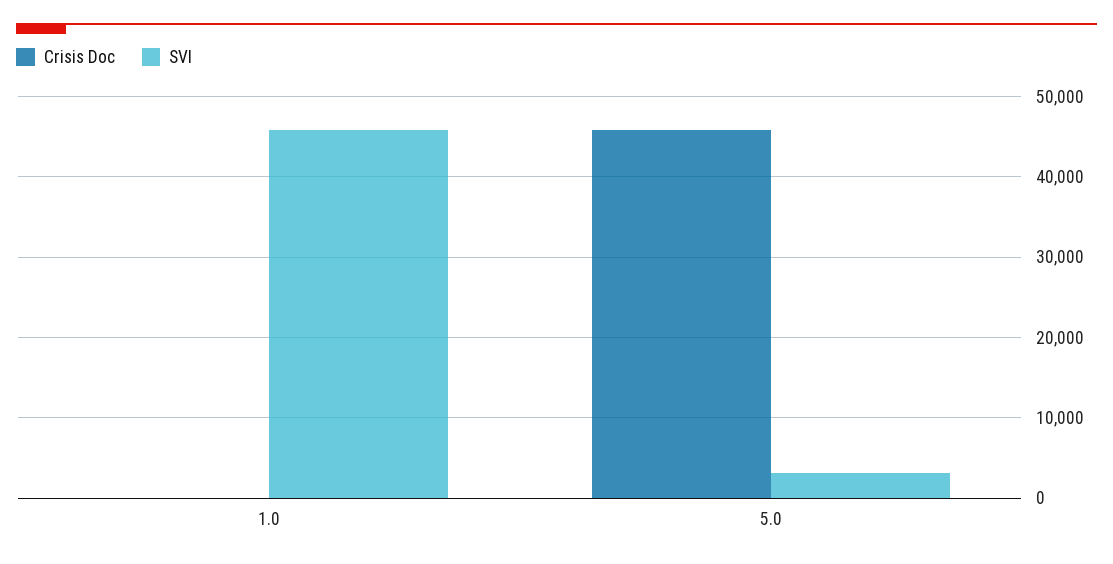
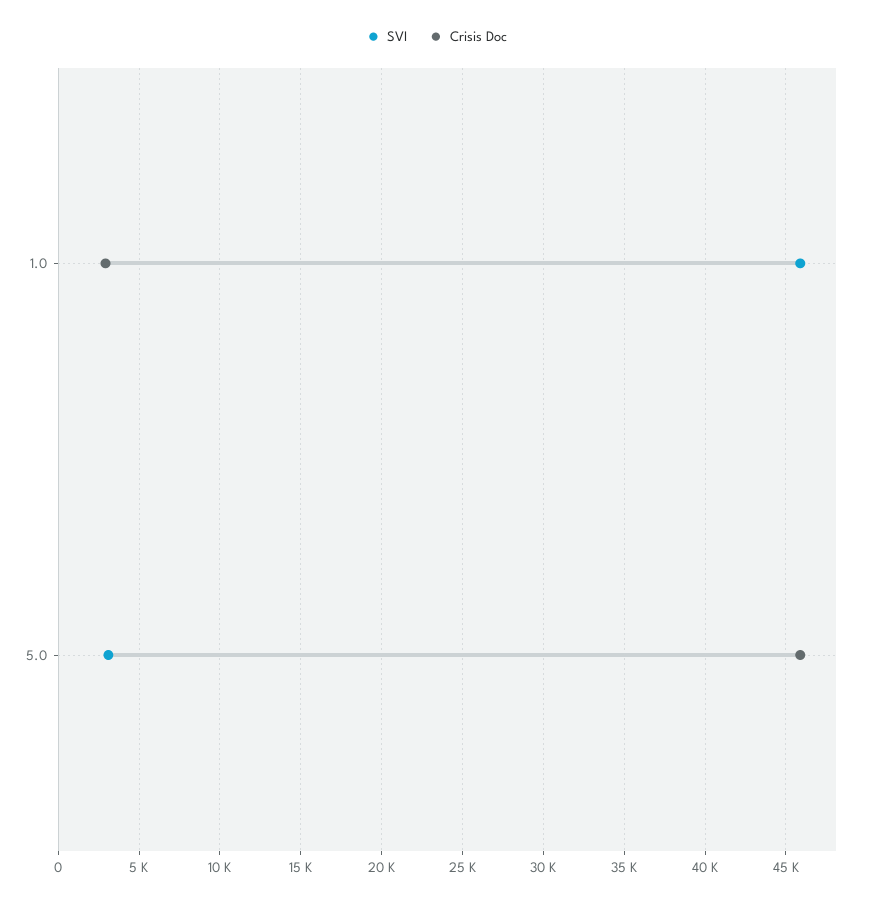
  {
    "Crisis Doc": {
-     "1.0": 0,
+     "1.0": 3000,
      "5.0": 46000
    },
    "SVI": {
      "1.0": 46000,
      "5.0": 3000
    }
  }

